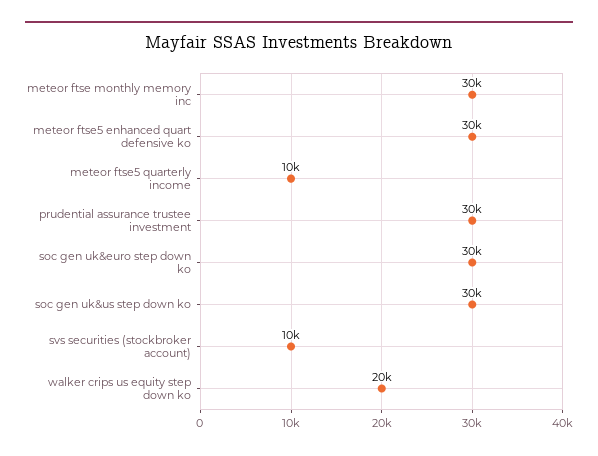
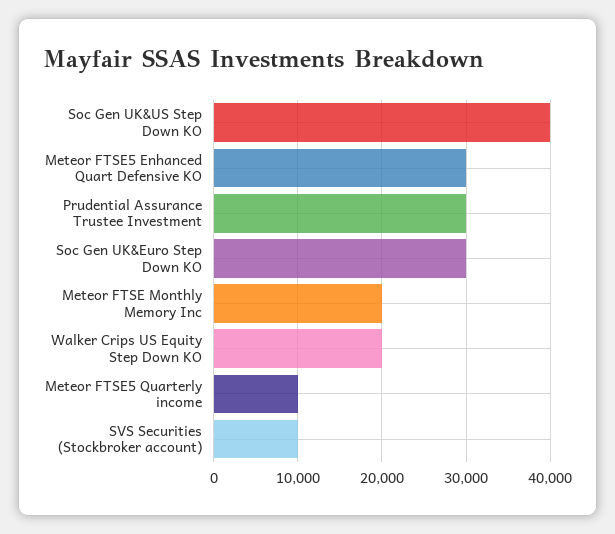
  {
-   "meteor ftse monthly memory inc": 30000,
+   "meteor ftse monthly memory inc": 20000,
    "meteor ftse5 enhanced quart defensive ko": 30000,
    "meteor ftse5 quarterly income": 10000,
    "prudential assurance trustee investment": 30000,
    "soc gen uk&euro step down ko": 30000,
-   "soc gen uk&us step down ko": 30000,
+   "soc gen uk&us step down ko": 40000,
    "svs securities (stockbroker account)": 10000,
    "walker crips us equity step down ko": 20000
  }

